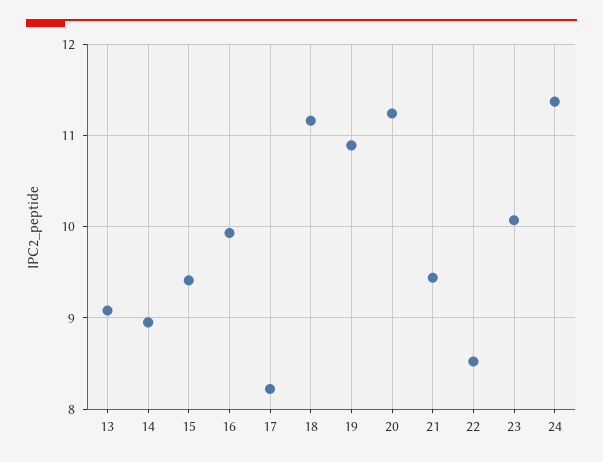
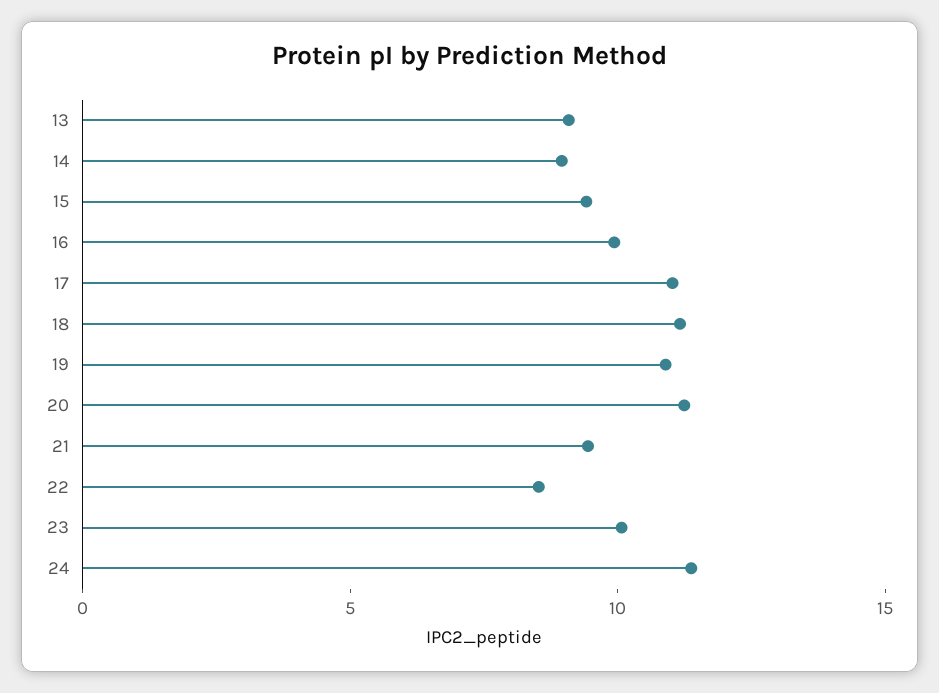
  {
    "13": 9.1,
    "14": 9,
    "15": 9.4,
    "16": 9.9,
-   "17": 8.2,
+   "17": 11,
    "18": 11.2,
    "19": 10.9,
    "20": 11.2,
    "21": 9.4,
    "22": 8.5,
    "23": 10.1,
    "24": 11.4
  }

